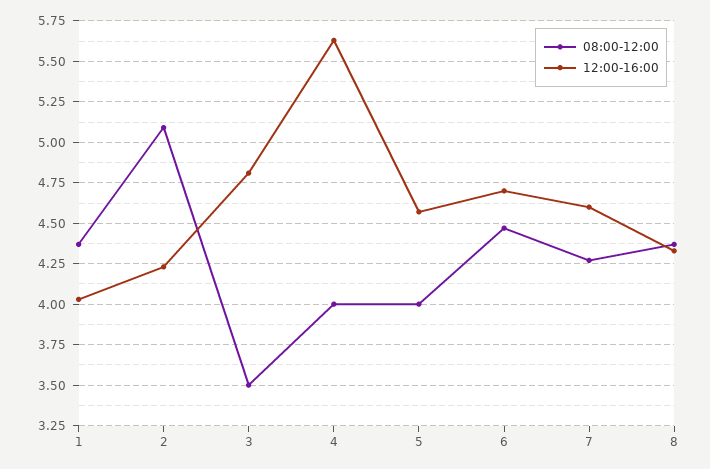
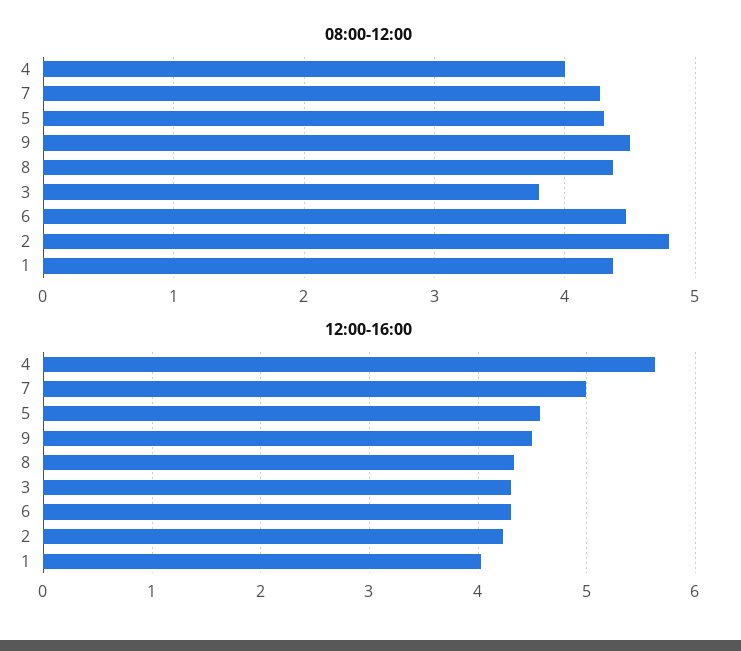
  {
    "08:00-12:00": {
      "1": 4.35,
-     "2": 5.1,
+     "2": 4.8,
-     "3": 3.5,
+     "3": 3.8,
      "4": 4,
-     "5": 4,
+     "5": 4.3,
      "6": 4.45,
      "7": 4.25,
-     "8": 4.35
+     "8": 4.35,
+     "9": 4.5
    },
    "12:00-16:00": {
      "1": 4.05,
      "2": 4.25,
-     "3": 4.8,
+     "3": 4.3,
      "4": 5.65,
      "5": 4.55,
-     "6": 4.7,
+     "6": 4.3,
-     "7": 4.6,
+     "7": 5,
-     "8": 4.35
+     "8": 4.35,
+     "9": 4.5
    }
  }

